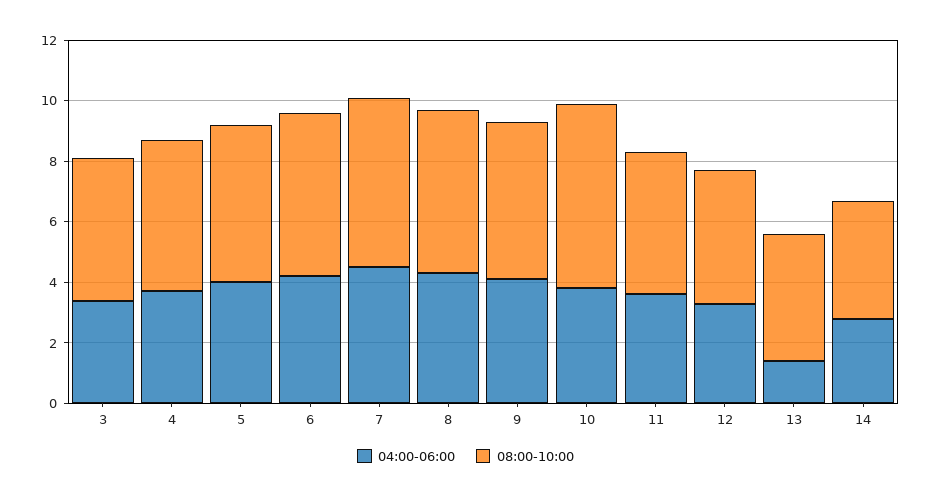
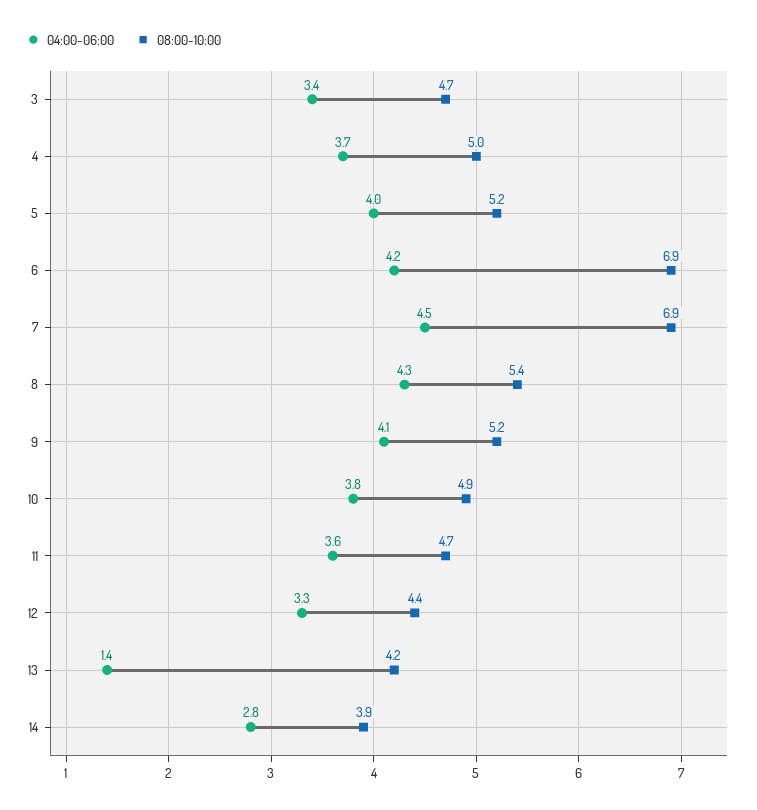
  {
    "04:00-06:00": {
      "3": 3.4,
      "4": 3.7,
      "5": 4,
      "6": 4.2,
      "7": 4.5,
      "8": 4.3,
      "9": 4.1,
      "10": 3.8,
      "11": 3.6,
      "12": 3.3,
      "13": 1.4,
      "14": 2.8
    },
    "08:00-10:00": {
      "3": 4.7,
      "4": 5,
      "5": 5.2,
-     "6": 5.5,
+     "6": 6.9,
-     "7": 5.5,
+     "7": 6.9,
      "8": 5.4,
      "9": 5.2,
-     "10": 6,
+     "10": 4.9,
      "11": 4.7,
      "12": 4.4,
      "13": 4.2,
      "14": 3.9
    }
  }

